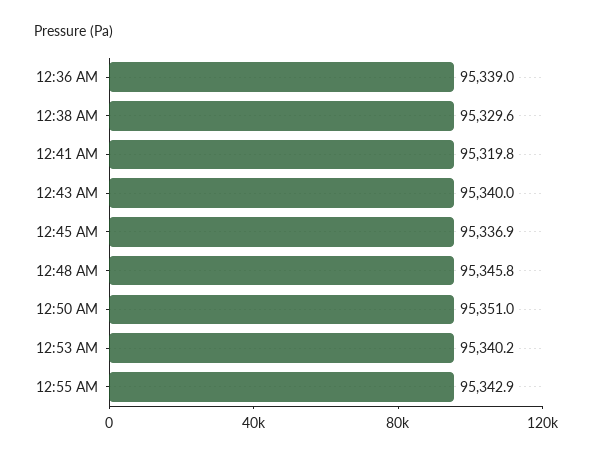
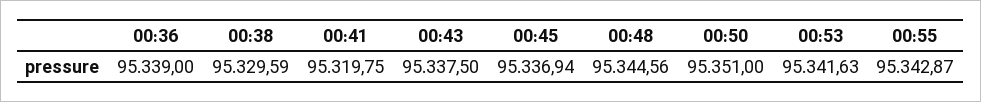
  {
    "12:36 AM": 95339,
    "12:38 AM": 95329.59,
    "12:41 AM": 95319.75,
-   "12:43 AM": 95340,
+   "12:43 AM": 95337.5,
    "12:45 AM": 95336.94,
-   "12:48 AM": 95345.8,
+   "12:48 AM": 95344.56,
    "12:50 AM": 95351,
-   "12:53 AM": 95340.2,
+   "12:53 AM": 95341.63,
    "12:55 AM": 95342.87
  }

